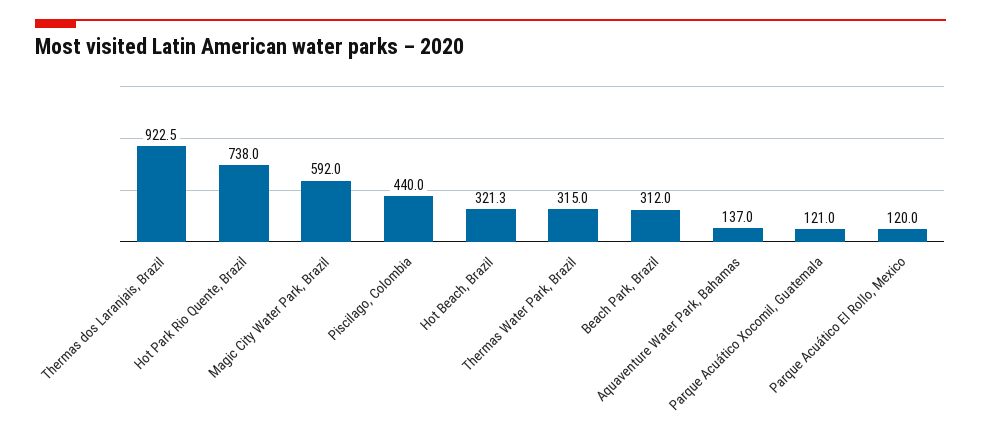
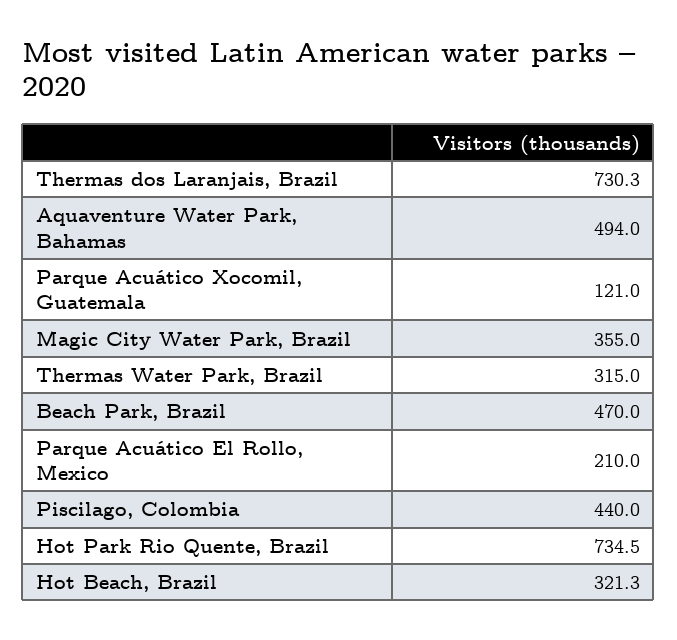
  {
-   "Thermas dos Laranjais, Brazil": 922.5,
+   "Thermas dos Laranjais, Brazil": 730.3,
-   "Hot Park Rio Quente, Brazil": 738,
+   "Hot Park Rio Quente, Brazil": 734.5,
-   "Magic City Water Park, Brazil": 592,
+   "Magic City Water Park, Brazil": 355,
    "Piscilago, Colombia": 440,
    "Hot Beach, Brazil": 321.3,
    "Thermas Water Park, Brazil": 315,
-   "Beach Park, Brazil": 312,
+   "Beach Park, Brazil": 470,
-   "Aquaventure Water Park, Bahamas": 137,
+   "Aquaventure Water Park, Bahamas": 494,
    "Parque Acuático Xocomil, Guatemala": 121,
-   "Parque Acuático El Rollo, Mexico": 120
+   "Parque Acuático El Rollo, Mexico": 210
  }

